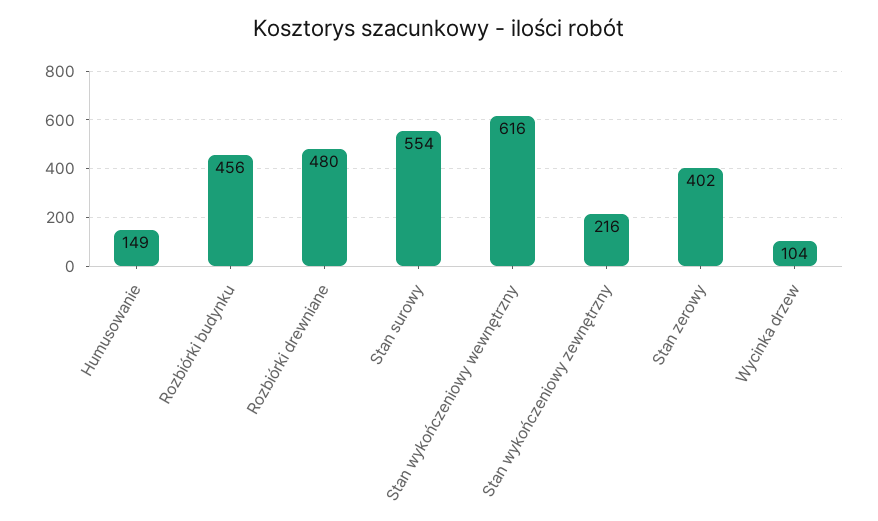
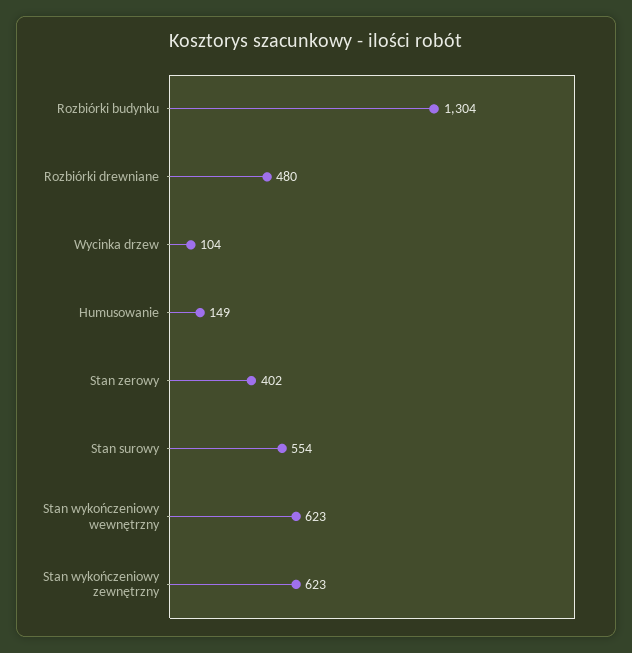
  {
    "Humusowanie": 149,
-   "Rozbiórki budynku": 456,
+   "Rozbiórki budynku": 1304,
    "Rozbiórki drewniane": 480,
    "Stan surowy": 554,
-   "Stan wykończeniowy wewnętrzny": 616,
+   "Stan wykończeniowy wewnętrzny": 623,
-   "Stan wykończeniowy zewnętrzny": 216,
+   "Stan wykończeniowy zewnętrzny": 623,
    "Stan zerowy": 402,
    "Wycinka drzew": 104
  }

